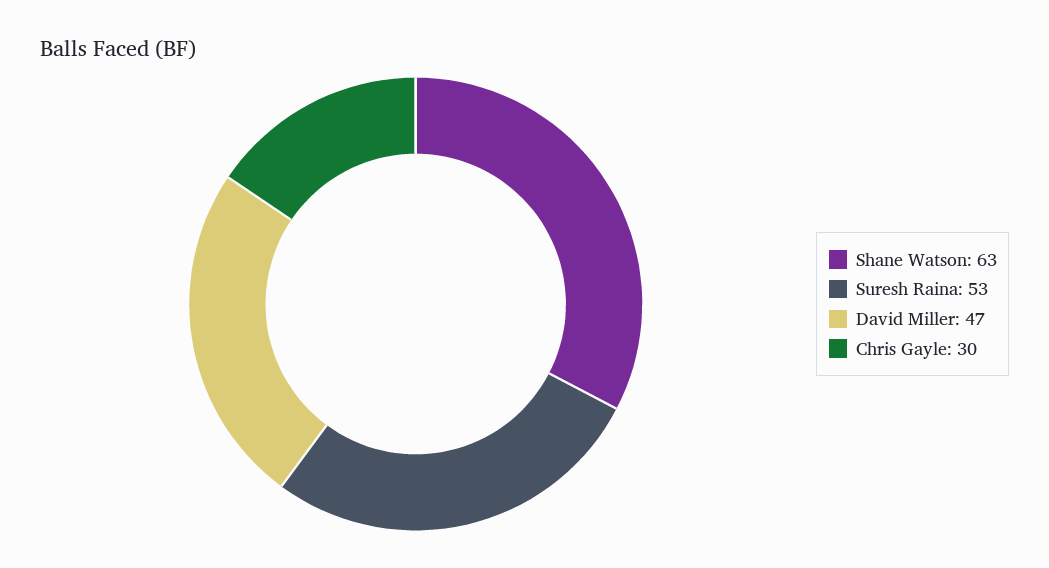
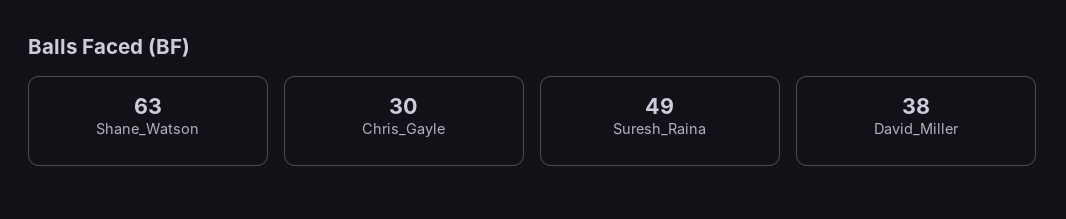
  {
    "Shane Watson": 63,
-   "Suresh Raina": 53,
+   "Suresh Raina": 49,
-   "David Miller": 47,
+   "David Miller": 38,
    "Chris Gayle": 30
  }

